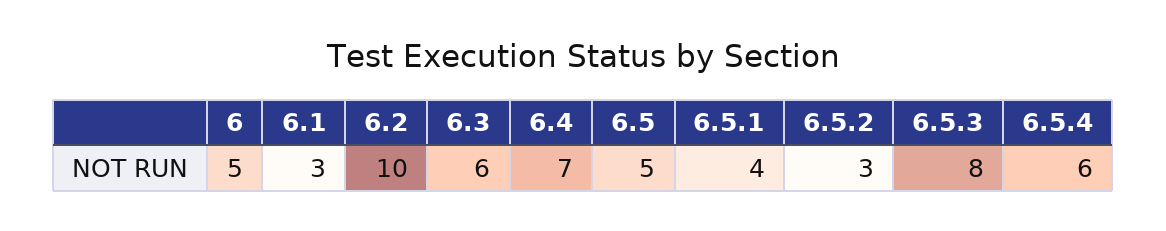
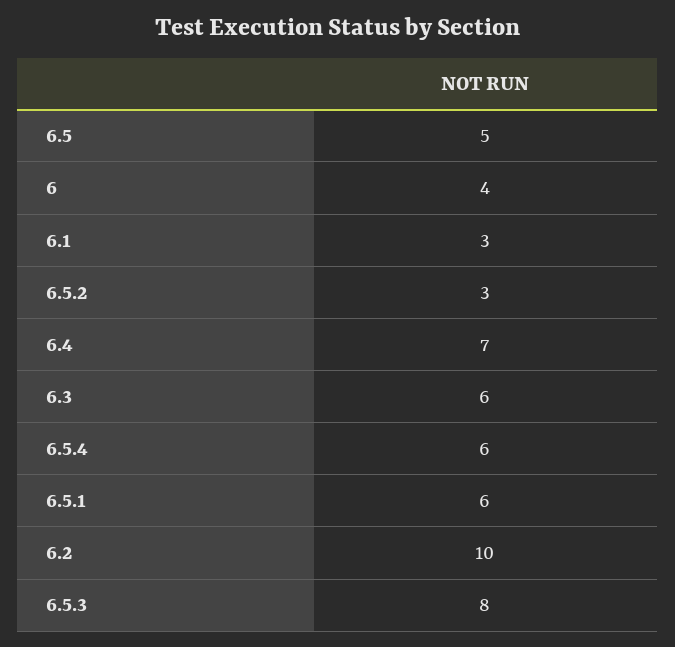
  {
-   "6": 5,
+   "6": 4,
    "6.1": 3,
    "6.2": 10,
    "6.3": 6,
    "6.4": 7,
    "6.5": 5,
-   "6.5.1": 4,
+   "6.5.1": 6,
    "6.5.2": 3,
    "6.5.3": 8,
    "6.5.4": 6
  }

